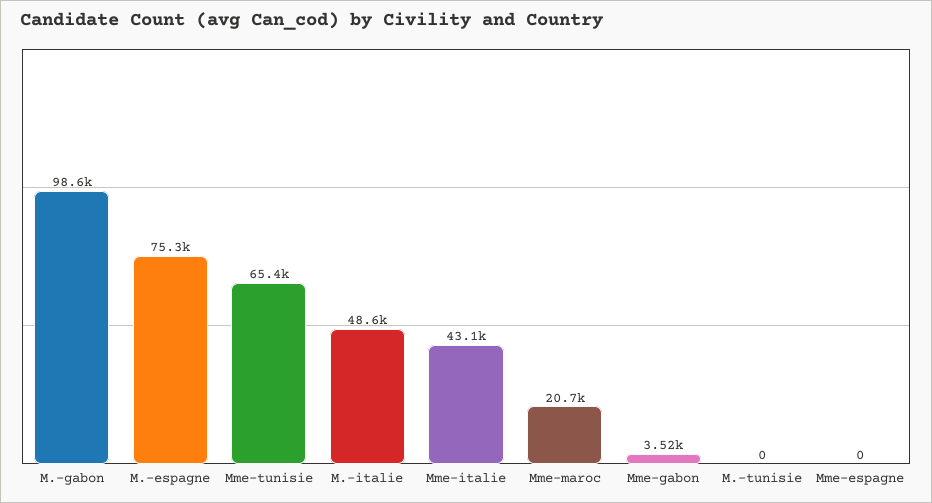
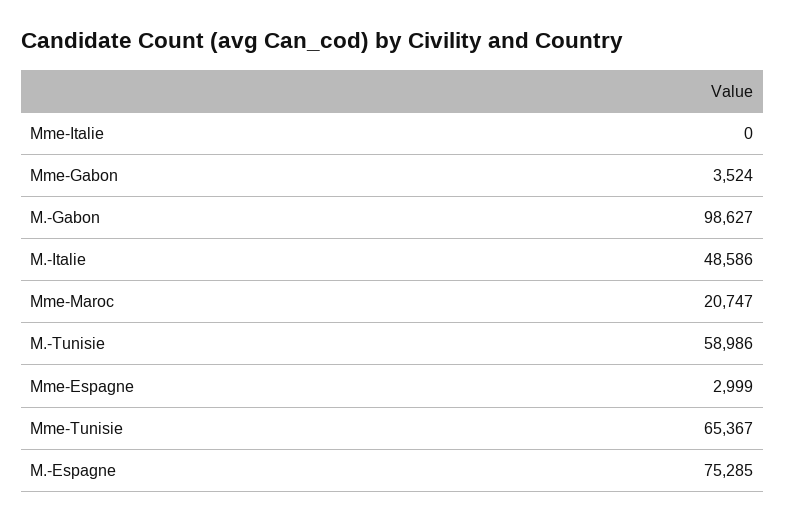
  {
    "M.-gabon": 98627,
    "M.-espagne": 75285,
    "Mme-tunisie": 65367,
    "M.-italie": 48586,
-   "Mme-italie": 43100,
+   "Mme-italie": 0,
    "Mme-maroc": 20747,
    "Mme-gabon": 3524,
-   "M.-tunisie": 0,
+   "M.-tunisie": 58986,
-   "Mme-espagne": 0
+   "Mme-espagne": 2999
  }

